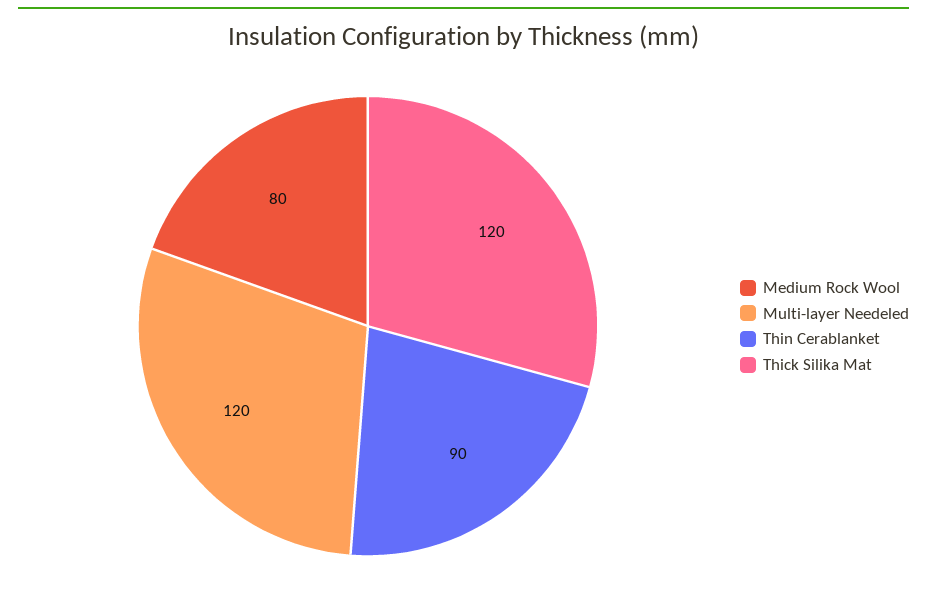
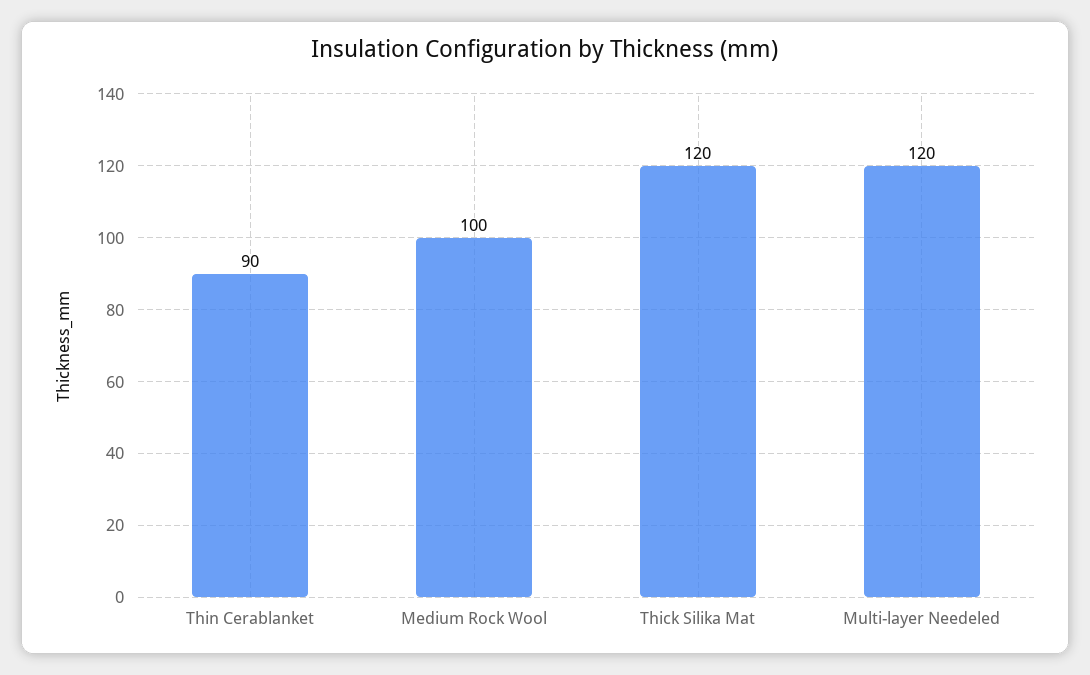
  {
-   "Medium Rock Wool": 80,
+   "Medium Rock Wool": 100,
    "Multi-layer Needeled": 120,
    "Thin Cerablanket": 90,
    "Thick Silika Mat": 120
  }

